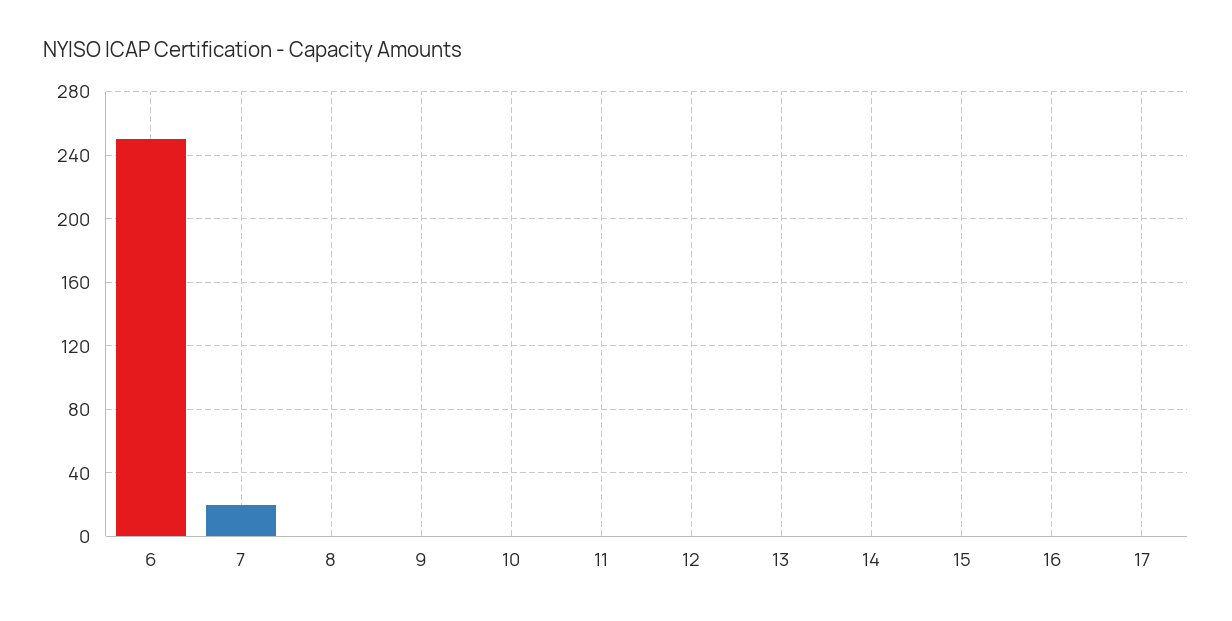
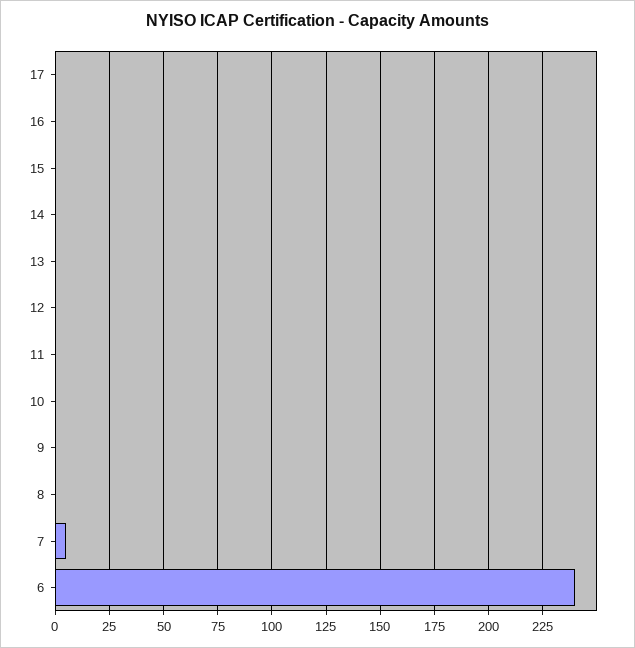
  {
-   "6": 250,
+   "6": 240,
-   "7": 20,
+   "7": 5,
    "8": 0,
    "9": 0,
    "10": 0,
    "11": 0,
    "12": 0,
    "13": 0,
    "14": 0,
    "15": 0,
    "16": 0,
    "17": 0
  }

